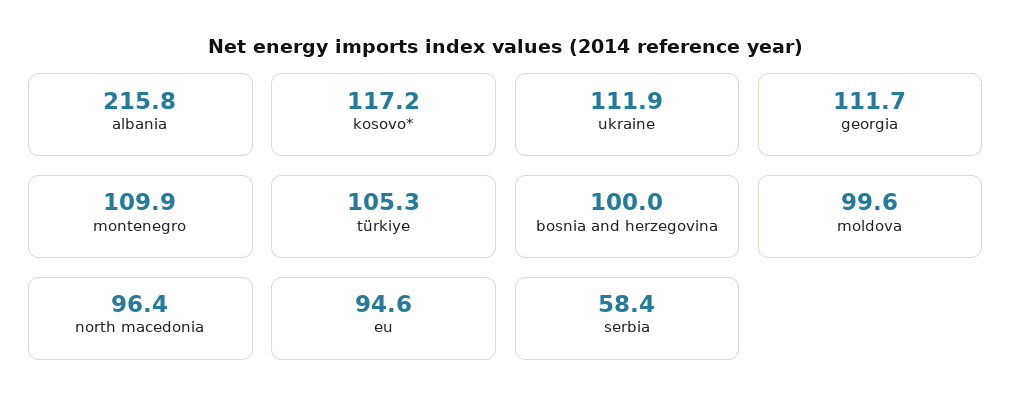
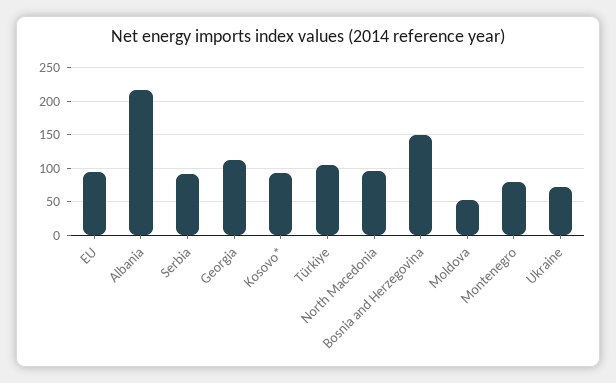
  {
    "albania": 215.8,
-   "kosovo*": 117.2,
+   "kosovo*": 90,
-   "ukraine": 111.9,
+   "ukraine": 70,
    "georgia": 111.7,
-   "montenegro": 109.9,
+   "montenegro": 80,
    "türkiye": 105.3,
-   "bosnia and herzegovina": 100,
+   "bosnia and herzegovina": 150,
-   "moldova": 99.6,
+   "moldova": 50,
    "north macedonia": 96.4,
    "eu": 94.6,
-   "serbia": 58.4
+   "serbia": 90
  }

